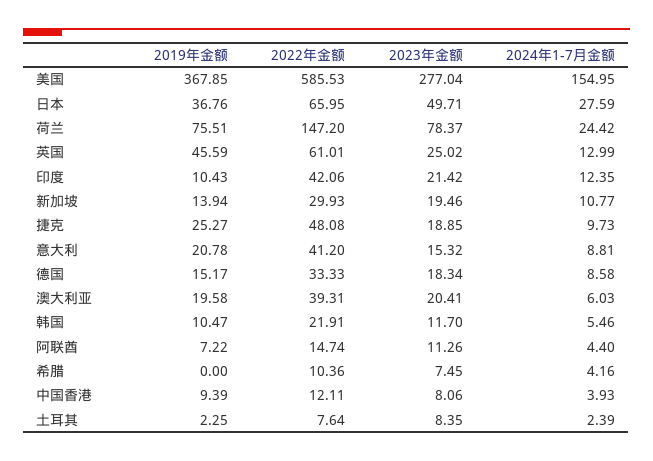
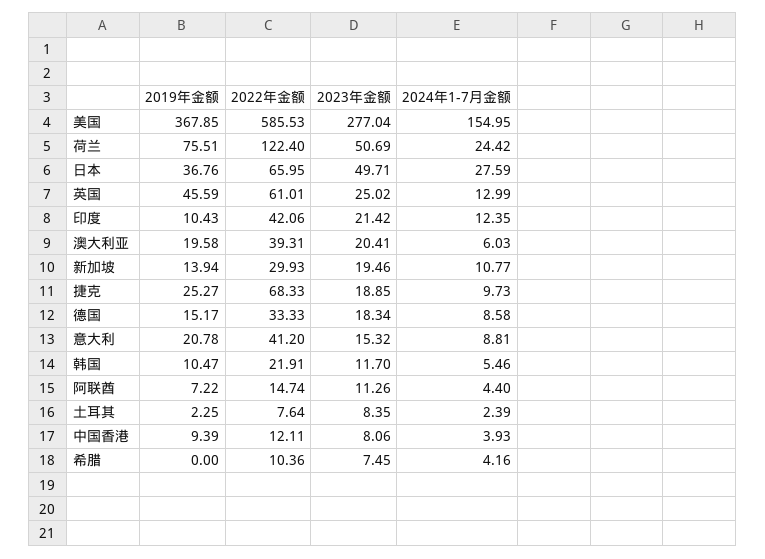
  {
    "2019年金额": {
      "美国": 367.85,
      "日本": 36.76,
      "荷兰": 75.51,
      "英国": 45.59,
      "印度": 10.43,
      "新加坡": 13.94,
      "捷克": 25.27,
      "意大利": 20.78,
      "德国": 15.17,
      "澳大利亚": 19.58,
      "韩国": 10.47,
      "阿联酋": 7.22,
      "希腊": 0,
      "中国香港": 9.39,
      "土耳其": 2.25
    },
    "2022年金额": {
      "美国": 585.53,
      "日本": 65.95,
-     "荷兰": 147.2,
+     "荷兰": 122.4,
      "英国": 61.01,
      "印度": 42.06,
      "新加坡": 29.93,
-     "捷克": 48.08,
+     "捷克": 68.33,
      "意大利": 41.2,
      "德国": 33.33,
      "澳大利亚": 39.31,
      "韩国": 21.91,
      "阿联酋": 14.74,
      "希腊": 10.36,
      "中国香港": 12.11,
      "土耳其": 7.64
    },
    "2023年金额": {
      "美国": 277.04,
      "日本": 49.71,
-     "荷兰": 78.37,
+     "荷兰": 50.69,
      "英国": 25.02,
      "印度": 21.42,
      "新加坡": 19.46,
      "捷克": 18.85,
      "意大利": 15.32,
      "德国": 18.34,
      "澳大利亚": 20.41,
      "韩国": 11.7,
      "阿联酋": 11.26,
      "希腊": 7.45,
      "中国香港": 8.06,
      "土耳其": 8.35
    },
    "2024年1-7月金额": {
      "美国": 154.95,
      "日本": 27.59,
      "荷兰": 24.42,
      "英国": 12.99,
      "印度": 12.35,
      "新加坡": 10.77,
      "捷克": 9.73,
      "意大利": 8.81,
      "德国": 8.58,
      "澳大利亚": 6.03,
      "韩国": 5.46,
      "阿联酋": 4.4,
      "希腊": 4.16,
      "中国香港": 3.93,
      "土耳其": 2.39
    }
  }

